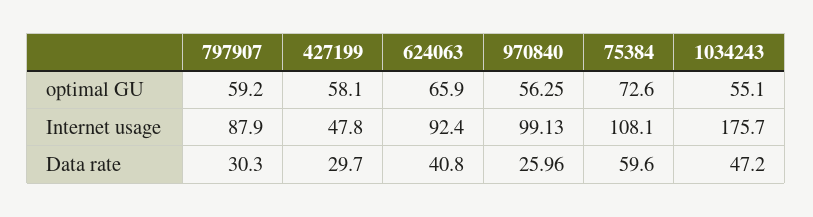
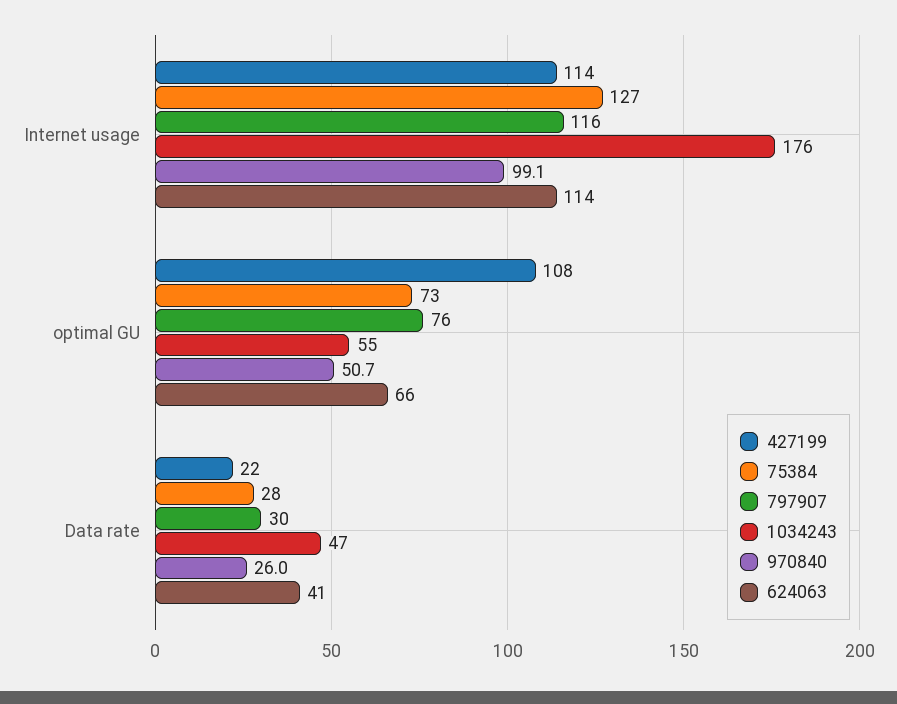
  {
    "797907": {
-     "optimal GU": 59.2,
+     "optimal GU": 76,
-     "Internet usage": 87.9,
+     "Internet usage": 116,
      "Data rate": 30.3
    },
    "427199": {
-     "optimal GU": 58.1,
+     "optimal GU": 108,
-     "Internet usage": 47.8,
+     "Internet usage": 114,
-     "Data rate": 29.7
+     "Data rate": 22
    },
    "624063": {
      "optimal GU": 65.9,
-     "Internet usage": 92.4,
+     "Internet usage": 114,
      "Data rate": 40.8
    },
    "970840": {
-     "optimal GU": 56.25,
+     "optimal GU": 50.7,
      "Internet usage": 99.13,
      "Data rate": 25.96
    },
    "75384": {
      "optimal GU": 72.6,
-     "Internet usage": 108.1,
+     "Internet usage": 127,
-     "Data rate": 59.6
+     "Data rate": 28
    },
    "1034243": {
      "optimal GU": 55.1,
      "Internet usage": 175.7,
      "Data rate": 47.2
    }
  }

